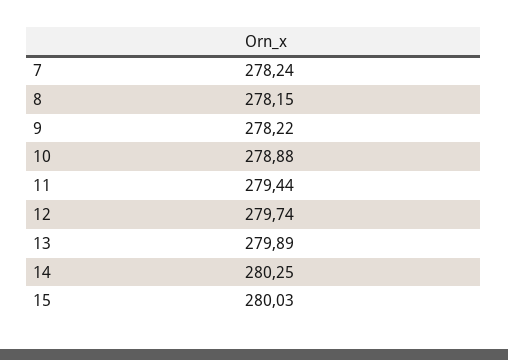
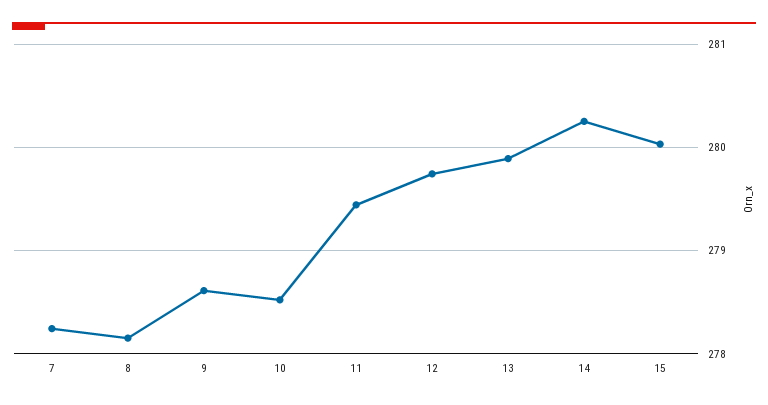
  {
    "7": 278.24,
    "8": 278.15,
-   "9": 278.22,
+   "9": 278.6,
-   "10": 278.88,
+   "10": 278.5,
    "11": 279.44,
    "12": 279.74,
    "13": 279.89,
    "14": 280.25,
    "15": 280.03
  }

